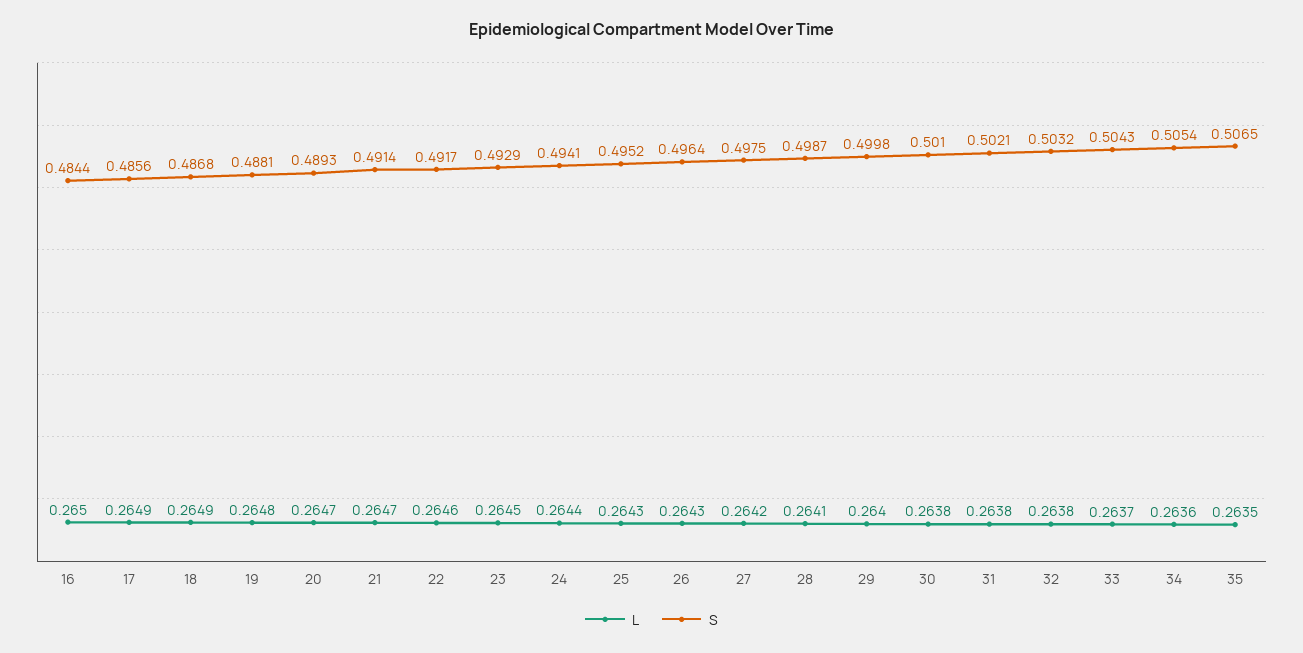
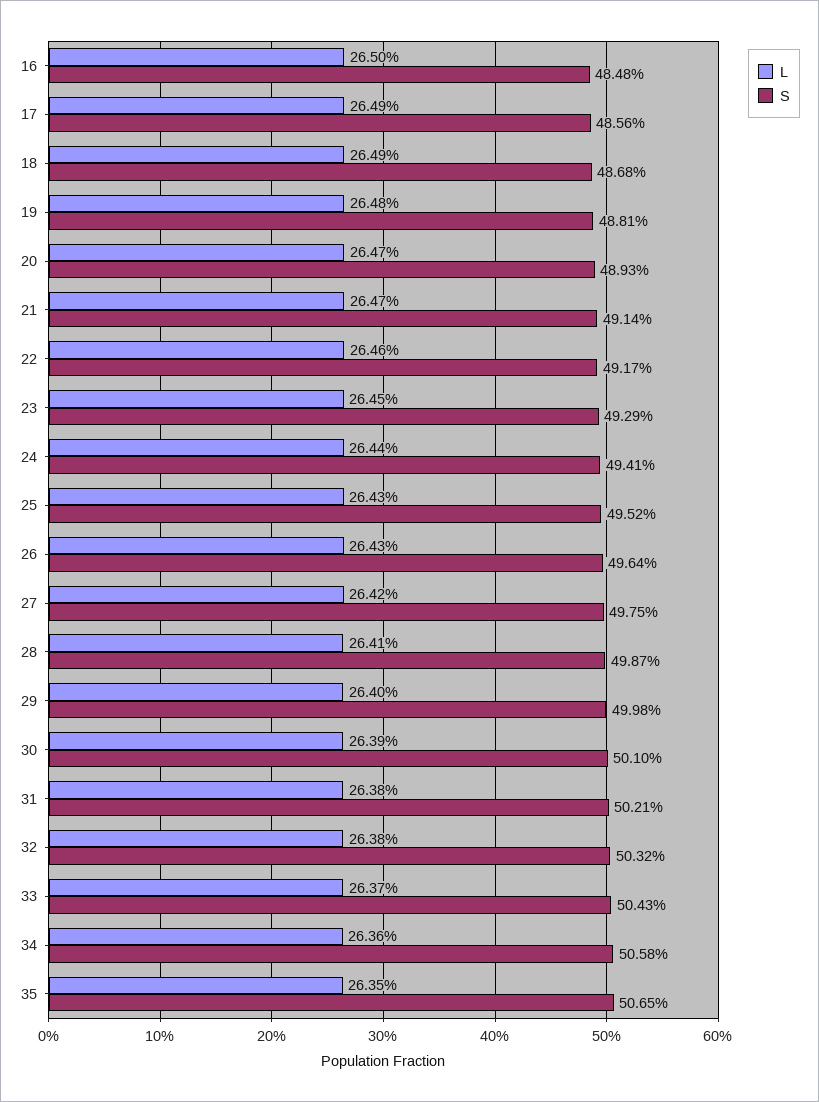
  {
    "L": {
      "16": 0.265,
      "17": 0.2649,
      "18": 0.2649,
      "19": 0.2648,
      "20": 0.2647,
      "21": 0.2647,
      "22": 0.2646,
      "23": 0.2645,
      "24": 0.2644,
      "25": 0.2643,
      "26": 0.2643,
      "27": 0.2642,
      "28": 0.2641,
      "29": 0.264,
-     "30": 0.2638,
+     "30": 0.2639,
      "31": 0.2638,
      "32": 0.2638,
      "33": 0.2637,
      "34": 0.2636,
      "35": 0.2635
    },
    "S": {
-     "16": 0.4844,
+     "16": 0.4848,
      "17": 0.4856,
      "18": 0.4868,
      "19": 0.4881,
      "20": 0.4893,
      "21": 0.4914,
      "22": 0.4917,
      "23": 0.4929,
      "24": 0.4941,
      "25": 0.4952,
      "26": 0.4964,
      "27": 0.4975,
      "28": 0.4987,
      "29": 0.4998,
      "30": 0.501,
      "31": 0.5021,
      "32": 0.5032,
      "33": 0.5043,
-     "34": 0.5054,
+     "34": 0.5058,
      "35": 0.5065
    }
  }

